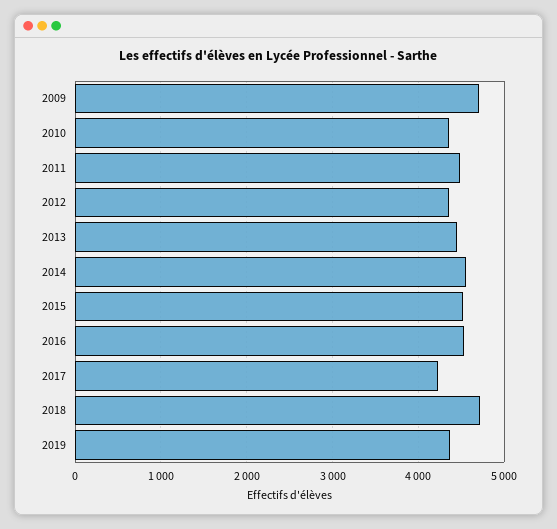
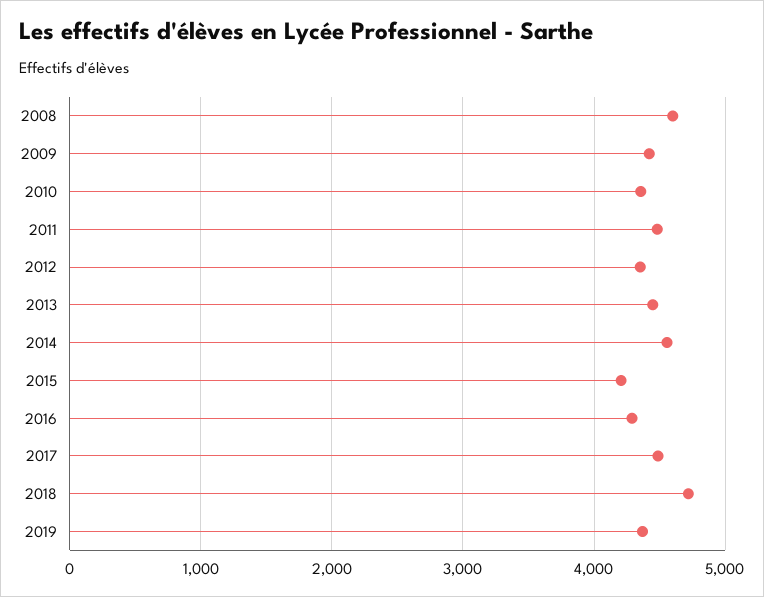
  {
-   "2009": 4700,
+   "2009": 4400,
    "2010": 4400,
    "2011": 4500,
    "2012": 4400,
    "2013": 4400,
    "2014": 4600,
-   "2015": 4500,
+   "2015": 4200,
-   "2016": 4500,
+   "2016": 4300,
-   "2017": 4200,
+   "2017": 4500,
    "2018": 4700,
-   "2019": 4400
+   "2019": 4400,
+   "2008": 4600
  }

